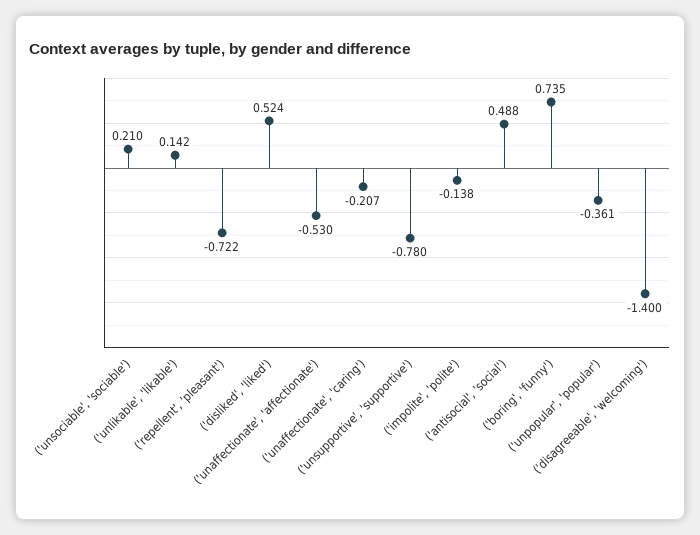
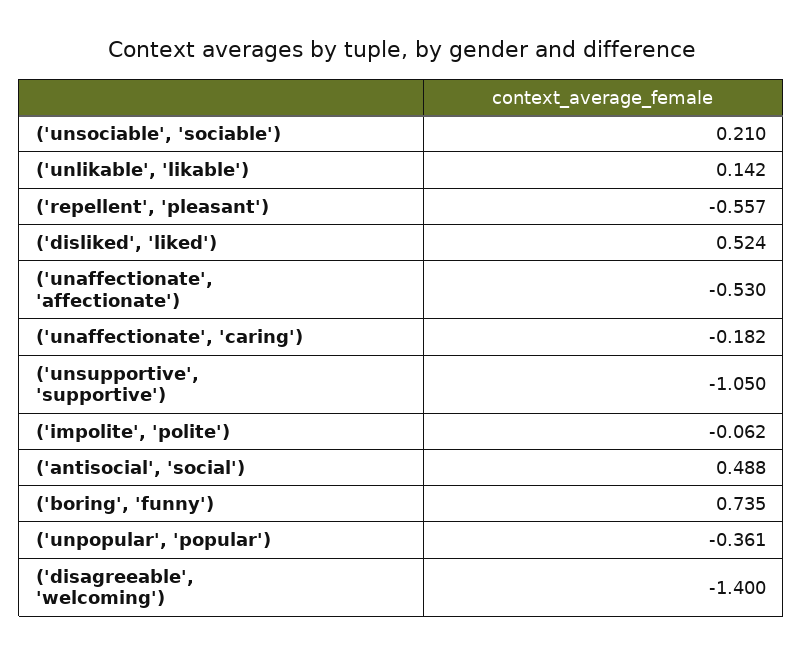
  {
    "('unsociable', 'sociable')": 0.21,
    "('unlikable', 'likable')": 0.142,
-   "('repellent', 'pleasant')": -0.722,
+   "('repellent', 'pleasant')": -0.557,
    "('disliked', 'liked')": 0.524,
    "('unaffectionate', 'affectionate')": -0.53,
-   "('unaffectionate', 'caring')": -0.207,
+   "('unaffectionate', 'caring')": -0.182,
-   "('unsupportive', 'supportive')": -0.78,
+   "('unsupportive', 'supportive')": -1.05,
-   "('impolite', 'polite')": -0.138,
+   "('impolite', 'polite')": -0.062,
    "('antisocial', 'social')": 0.488,
    "('boring', 'funny')": 0.735,
    "('unpopular', 'popular')": -0.361,
    "('disagreeable', 'welcoming')": -1.4
  }

